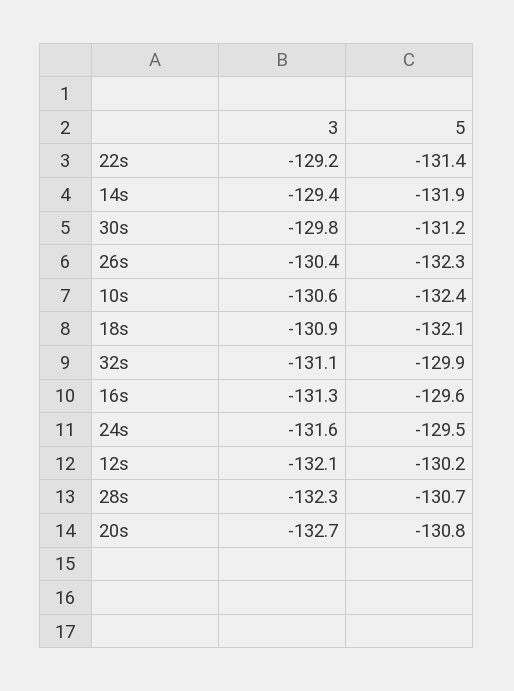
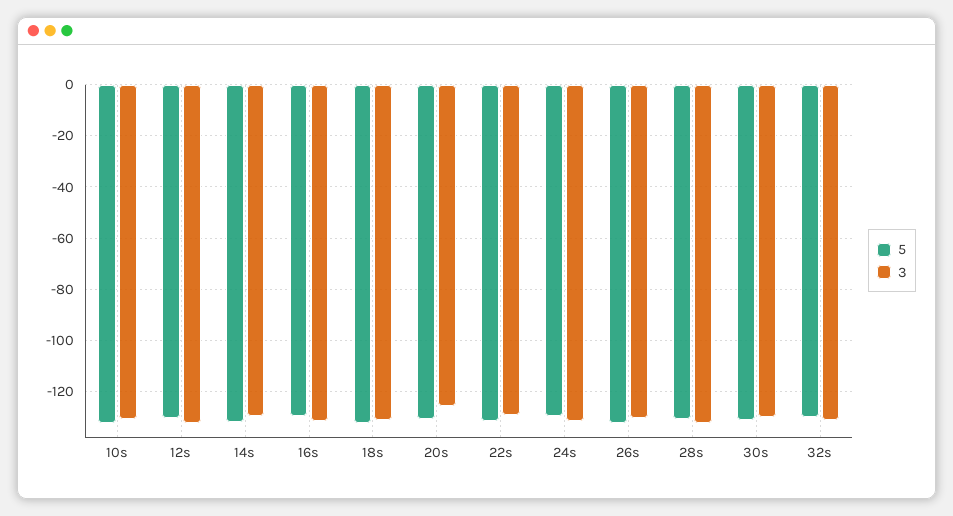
  {
    "3": {
      "22s": -129.2,
      "14s": -129.4,
      "30s": -129.8,
      "26s": -130.4,
      "10s": -130.6,
      "18s": -130.9,
      "32s": -131.1,
      "16s": -131.3,
      "24s": -131.6,
      "12s": -132.1,
      "28s": -132.3,
-     "20s": -132.7
+     "20s": -125
    },
    "5": {
      "22s": -131.4,
      "14s": -131.9,
      "30s": -131.2,
      "26s": -132.3,
      "10s": -132.4,
      "18s": -132.1,
      "32s": -129.9,
      "16s": -129.6,
      "24s": -129.5,
      "12s": -130.2,
      "28s": -130.7,
      "20s": -130.8
    }
  }

